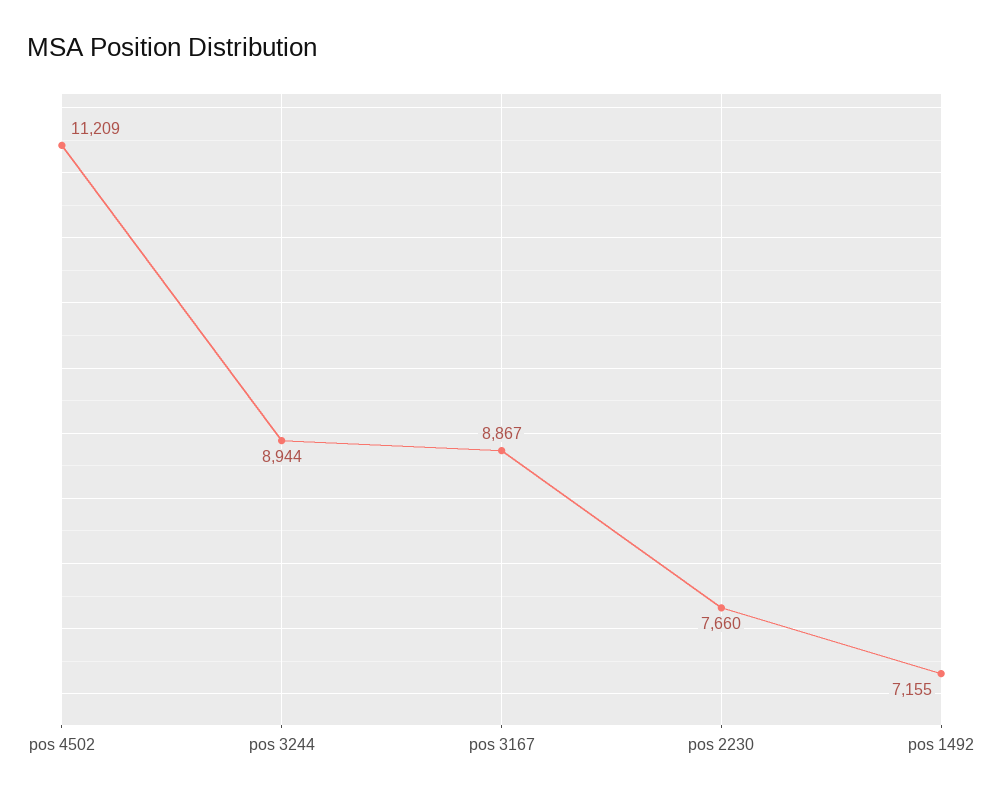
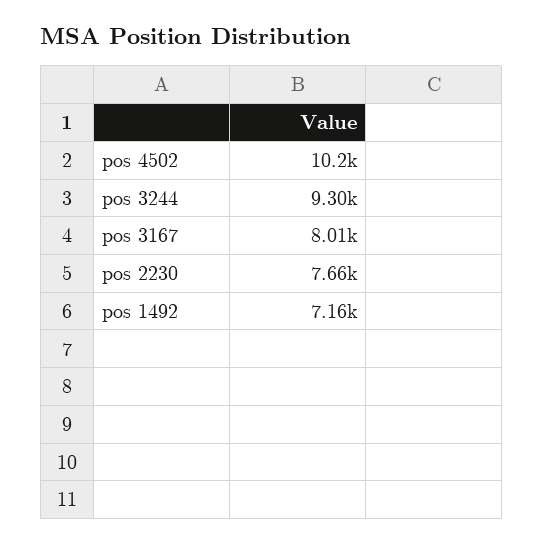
  {
-   "pos 4502": 11209,
+   "pos 4502": 10200,
-   "pos 3244": 8944,
+   "pos 3244": 9300,
-   "pos 3167": 8867,
+   "pos 3167": 8010,
    "pos 2230": 7660,
    "pos 1492": 7155
  }

